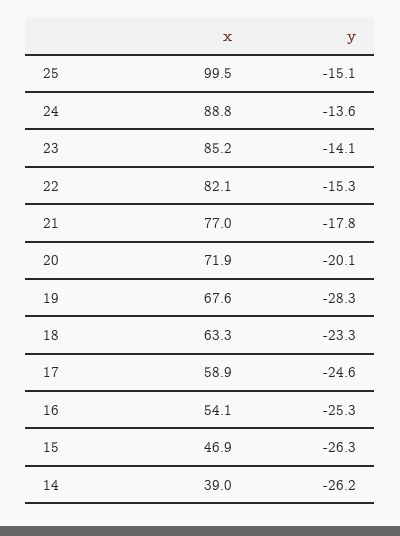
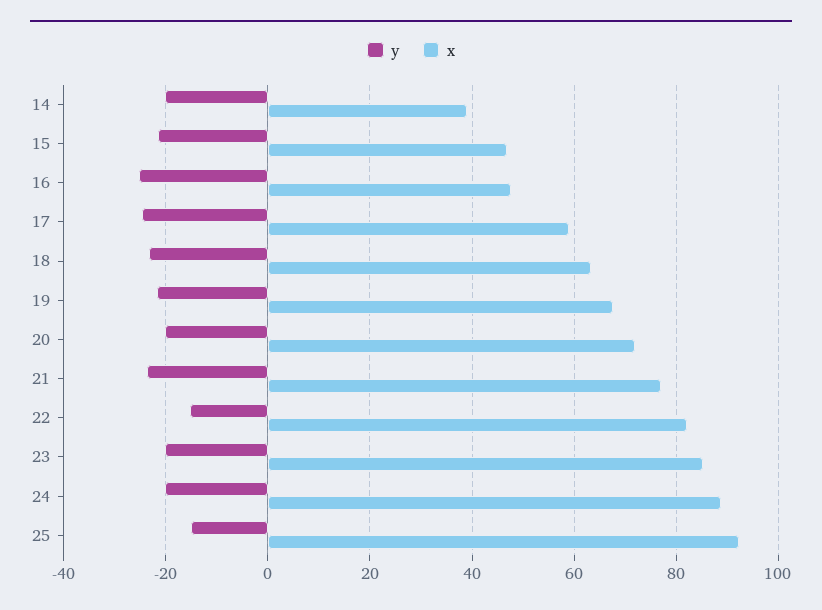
  {
    "x": {
-     "25": 99.5,
+     "25": 92,
      "24": 88.8,
      "23": 85.2,
      "22": 82.1,
      "21": 77,
      "20": 71.9,
      "19": 67.6,
      "18": 63.3,
      "17": 58.9,
-     "16": 54.1,
+     "16": 48,
      "15": 46.9,
      "14": 39
    },
    "y": {
      "25": -15.1,
-     "24": -13.6,
+     "24": -20,
-     "23": -14.1,
+     "23": -20,
      "22": -15.3,
-     "21": -17.8,
+     "21": -24,
      "20": -20.1,
-     "19": -28.3,
+     "19": -22,
      "18": -23.3,
      "17": -24.6,
      "16": -25.3,
-     "15": -26.3,
+     "15": -22,
-     "14": -26.2
+     "14": -20
    }
  }

